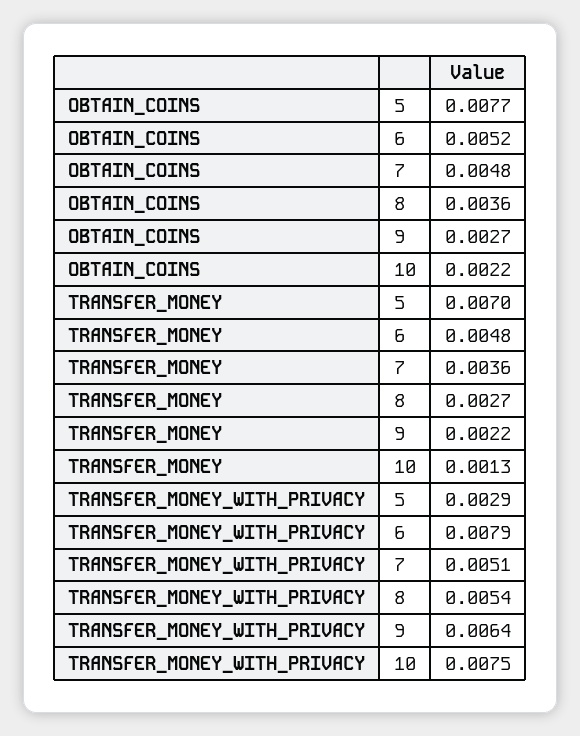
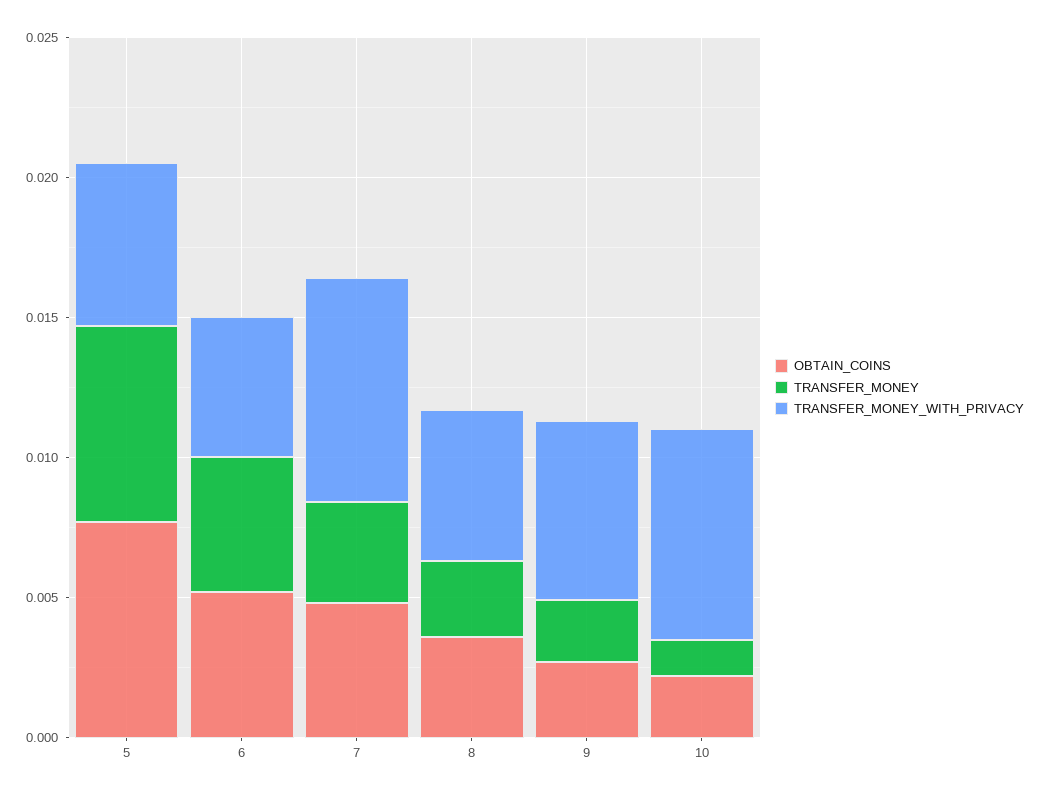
  {
    "OBTAIN_COINS": {
      "5": 0.0077,
      "6": 0.0052,
      "7": 0.0048,
      "8": 0.0036,
      "9": 0.0027,
      "10": 0.0022
    },
    "TRANSFER_MONEY": {
      "5": 0.007,
      "6": 0.0048,
      "7": 0.0036,
      "8": 0.0027,
      "9": 0.0022,
      "10": 0.0013
    },
    "TRANSFER_MONEY_WITH_PRIVACY": {
-     "5": 0.0029,
+     "5": 0.006,
-     "6": 0.0079,
+     "6": 0.005,
-     "7": 0.0051,
+     "7": 0.008,
      "8": 0.0054,
      "9": 0.0064,
      "10": 0.0075
    }
  }

